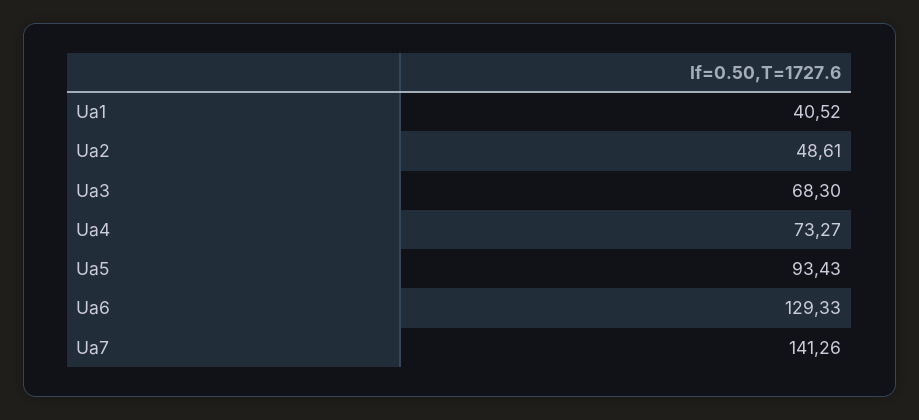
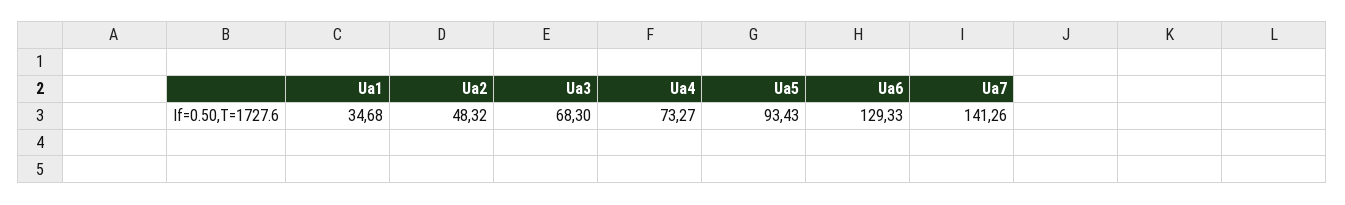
  {
-   "Ua1": 40.52,
+   "Ua1": 34.68,
-   "Ua2": 48.61,
+   "Ua2": 48.32,
    "Ua3": 68.3,
    "Ua4": 73.27,
    "Ua5": 93.43,
    "Ua6": 129.33,
    "Ua7": 141.26
  }

